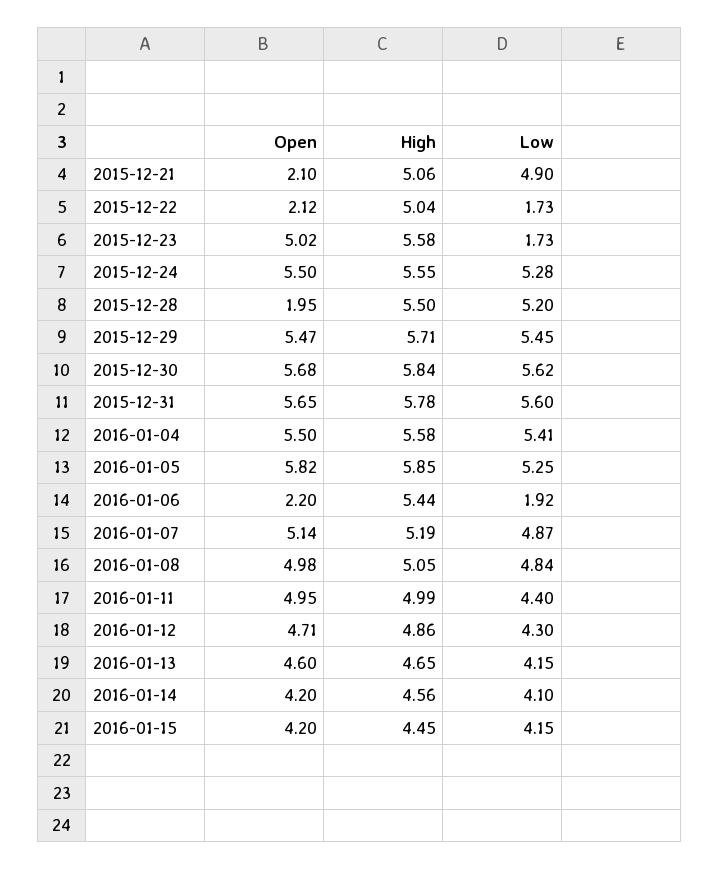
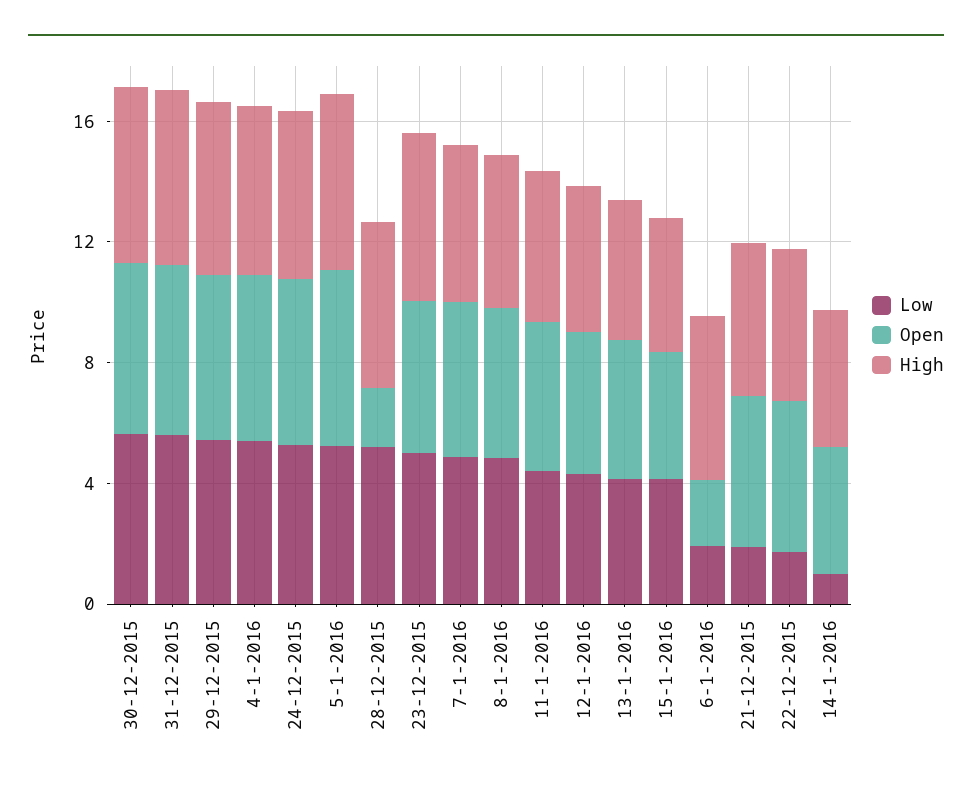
  {
    "Open": {
-     "2015-12-21": 2.1,
+     "2015-12-21": 5,
-     "2015-12-22": 2.12,
+     "2015-12-22": 5,
      "2015-12-23": 5.02,
      "2015-12-24": 5.5,
      "2015-12-28": 1.95,
      "2015-12-29": 5.47,
      "2015-12-30": 5.68,
      "2015-12-31": 5.65,
      "2016-01-04": 5.5,
      "2016-01-05": 5.82,
      "2016-01-06": 2.2,
      "2016-01-07": 5.14,
      "2016-01-08": 4.98,
      "2016-01-11": 4.95,
      "2016-01-12": 4.71,
      "2016-01-13": 4.6,
      "2016-01-14": 4.2,
      "2016-01-15": 4.2
    },
    "High": {
      "2015-12-21": 5.06,
      "2015-12-22": 5.04,
      "2015-12-23": 5.58,
      "2015-12-24": 5.55,
      "2015-12-28": 5.5,
      "2015-12-29": 5.71,
      "2015-12-30": 5.84,
      "2015-12-31": 5.78,
      "2016-01-04": 5.58,
      "2016-01-05": 5.85,
      "2016-01-06": 5.44,
      "2016-01-07": 5.19,
      "2016-01-08": 5.05,
      "2016-01-11": 4.99,
      "2016-01-12": 4.86,
      "2016-01-13": 4.65,
      "2016-01-14": 4.56,
      "2016-01-15": 4.45
    },
    "Low": {
-     "2015-12-21": 4.9,
+     "2015-12-21": 2,
      "2015-12-22": 1.73,
-     "2015-12-23": 1.73,
+     "2015-12-23": 5,
      "2015-12-24": 5.28,
      "2015-12-28": 5.2,
      "2015-12-29": 5.45,
      "2015-12-30": 5.62,
      "2015-12-31": 5.6,
      "2016-01-04": 5.41,
      "2016-01-05": 5.25,
      "2016-01-06": 1.92,
      "2016-01-07": 4.87,
      "2016-01-08": 4.84,
      "2016-01-11": 4.4,
      "2016-01-12": 4.3,
      "2016-01-13": 4.15,
-     "2016-01-14": 4.1,
+     "2016-01-14": 1,
      "2016-01-15": 4.15
    }
  }

